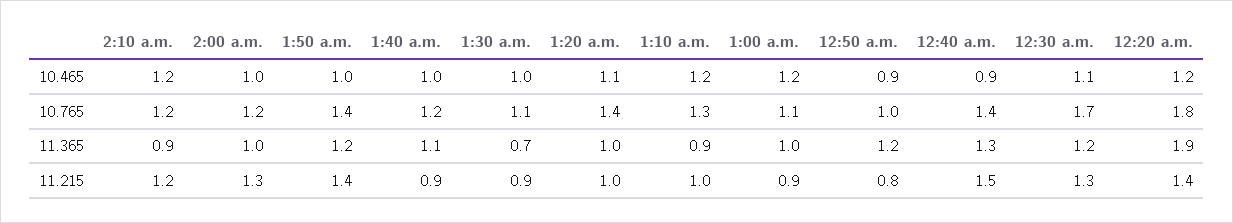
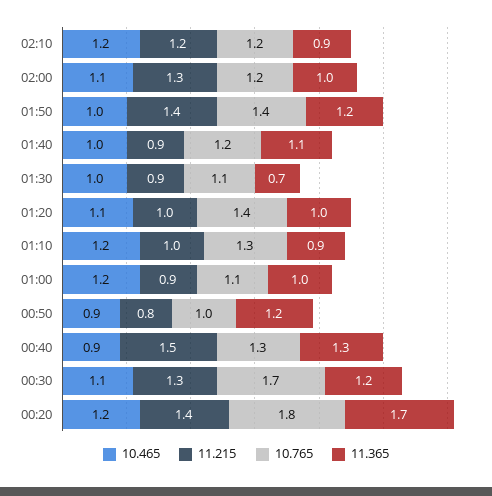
  {
    "10.465": {
      "2:10 a.m.": 1.2,
-     "2:00 a.m.": 1,
+     "2:00 a.m.": 1.1,
      "1:50 a.m.": 1,
      "1:40 a.m.": 1,
      "1:30 a.m.": 1,
      "1:20 a.m.": 1.1,
      "1:10 a.m.": 1.2,
      "1:00 a.m.": 1.2,
      "12:50 a.m.": 0.9,
      "12:40 a.m.": 0.9,
      "12:30 a.m.": 1.1,
      "12:20 a.m.": 1.2
    },
    "10.765": {
      "2:10 a.m.": 1.2,
      "2:00 a.m.": 1.2,
      "1:50 a.m.": 1.4,
      "1:40 a.m.": 1.2,
      "1:30 a.m.": 1.1,
      "1:20 a.m.": 1.4,
      "1:10 a.m.": 1.3,
      "1:00 a.m.": 1.1,
      "12:50 a.m.": 1,
-     "12:40 a.m.": 1.4,
+     "12:40 a.m.": 1.3,
      "12:30 a.m.": 1.7,
      "12:20 a.m.": 1.8
    },
    "11.365": {
      "2:10 a.m.": 0.9,
      "2:00 a.m.": 1,
      "1:50 a.m.": 1.2,
      "1:40 a.m.": 1.1,
      "1:30 a.m.": 0.7,
      "1:20 a.m.": 1,
      "1:10 a.m.": 0.9,
      "1:00 a.m.": 1,
      "12:50 a.m.": 1.2,
      "12:40 a.m.": 1.3,
      "12:30 a.m.": 1.2,
-     "12:20 a.m.": 1.9
+     "12:20 a.m.": 1.7
    },
    "11.215": {
      "2:10 a.m.": 1.2,
      "2:00 a.m.": 1.3,
      "1:50 a.m.": 1.4,
      "1:40 a.m.": 0.9,
      "1:30 a.m.": 0.9,
      "1:20 a.m.": 1,
      "1:10 a.m.": 1,
      "1:00 a.m.": 0.9,
      "12:50 a.m.": 0.8,
      "12:40 a.m.": 1.5,
      "12:30 a.m.": 1.3,
      "12:20 a.m.": 1.4
    }
  }

